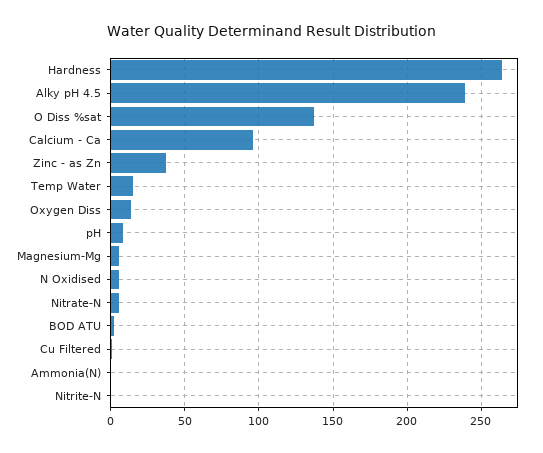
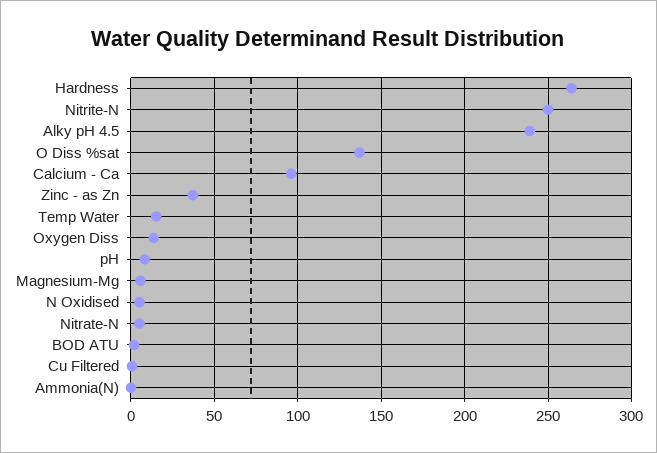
  {
    "Hardness": 265,
    "Alky pH 4.5": 240,
    "O Diss %sat": 135,
    "Calcium - Ca": 95,
    "Zinc - as Zn": 35,
    "Temp Water": 15,
    "Oxygen Diss": 15,
    "pH": 10,
    "Magnesium-Mg": 5,
    "N Oxidised": 5,
    "Nitrate-N": 5,
    "BOD ATU": 0,
    "Cu Filtered": 0,
    "Ammonia(N)": 0,
-   "Nitrite-N": 0
+   "Nitrite-N": 250
  }

